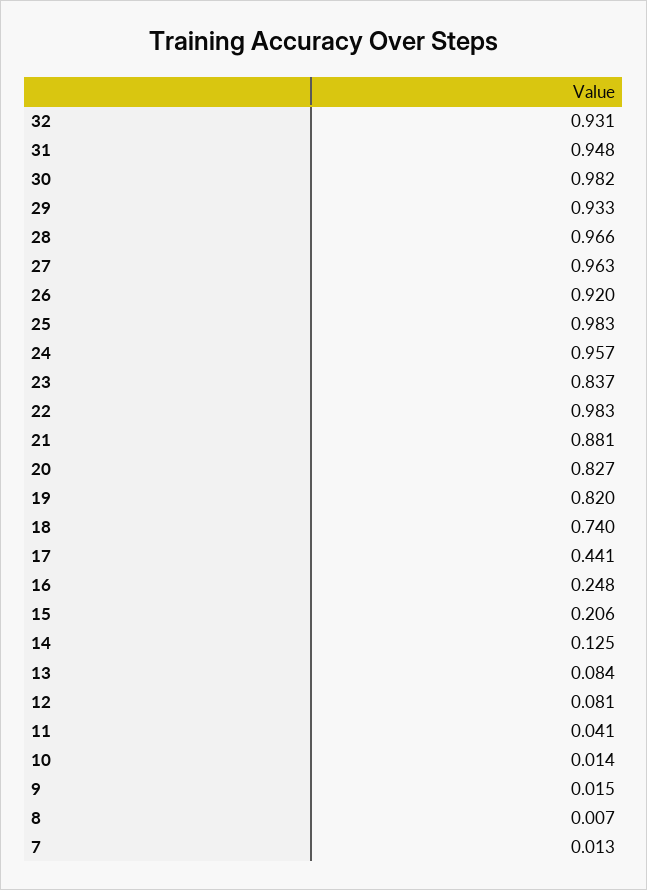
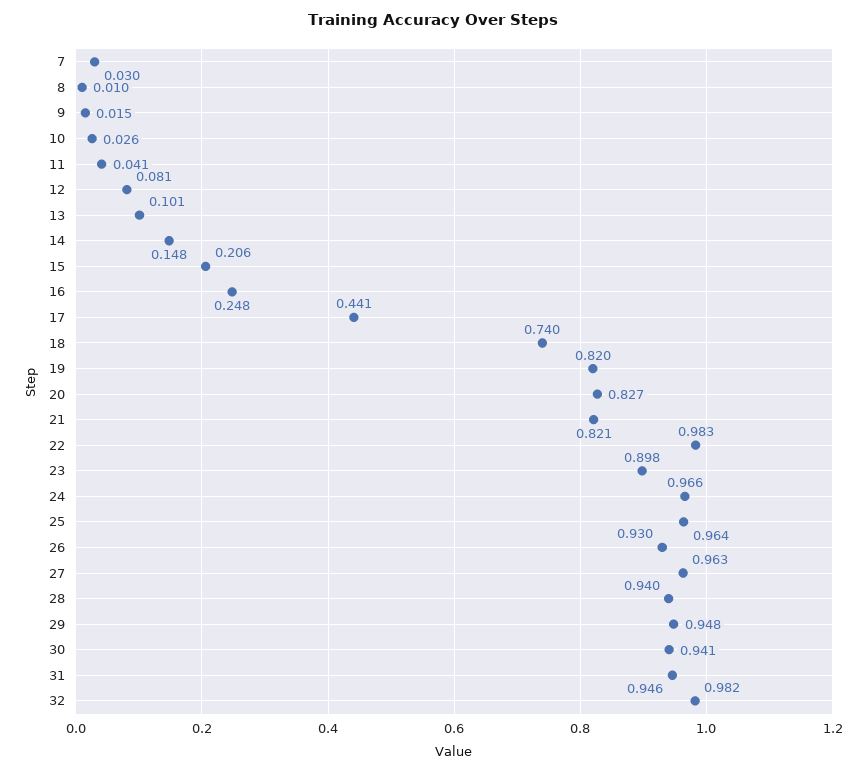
  {
-   "32": 0.931,
+   "32": 0.982,
-   "31": 0.948,
+   "31": 0.946,
-   "30": 0.982,
+   "30": 0.941,
-   "29": 0.933,
+   "29": 0.948,
-   "28": 0.966,
+   "28": 0.94,
    "27": 0.963,
-   "26": 0.92,
+   "26": 0.93,
-   "25": 0.983,
+   "25": 0.964,
-   "24": 0.957,
+   "24": 0.966,
-   "23": 0.837,
+   "23": 0.898,
    "22": 0.983,
-   "21": 0.881,
+   "21": 0.821,
    "20": 0.827,
    "19": 0.82,
    "18": 0.74,
    "17": 0.441,
    "16": 0.248,
    "15": 0.206,
-   "14": 0.125,
+   "14": 0.148,
-   "13": 0.084,
+   "13": 0.101,
    "12": 0.081,
    "11": 0.041,
-   "10": 0.014,
+   "10": 0.026,
    "9": 0.015,
-   "8": 0.007,
+   "8": 0.01,
-   "7": 0.013
+   "7": 0.03
  }

